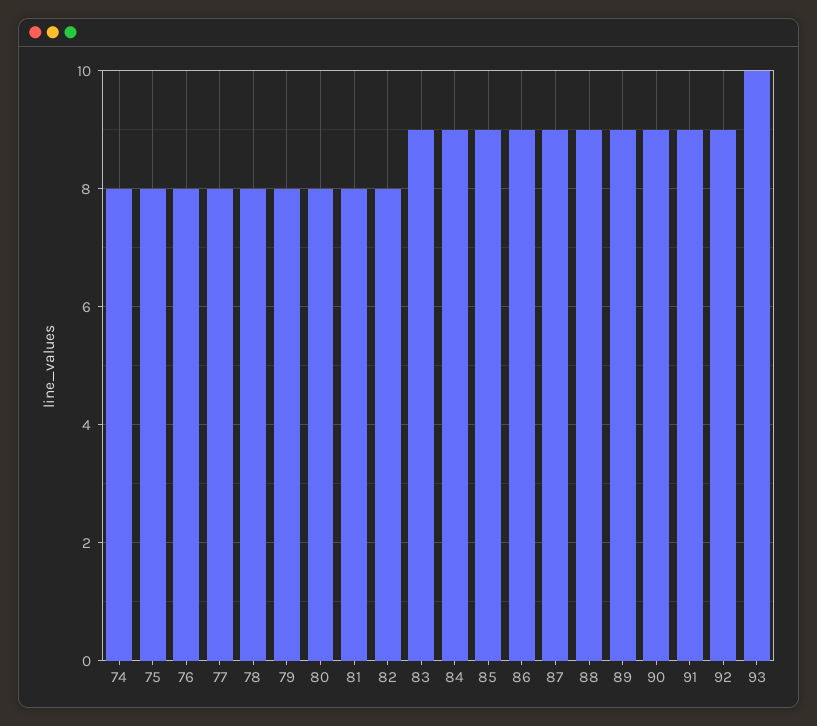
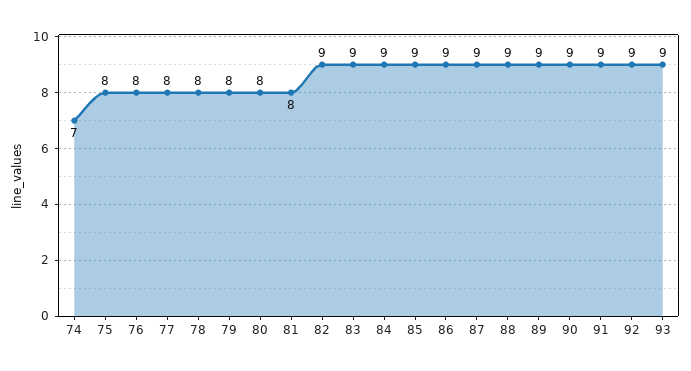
  {
-   "74": 8,
+   "74": 7,
    "75": 8,
    "76": 8,
    "77": 8,
    "78": 8,
    "79": 8,
    "80": 8,
    "81": 8,
-   "82": 8,
+   "82": 9,
    "83": 9,
    "84": 9,
    "85": 9,
    "86": 9,
    "87": 9,
    "88": 9,
    "89": 9,
    "90": 9,
    "91": 9,
    "92": 9,
-   "93": 10
+   "93": 9
  }

